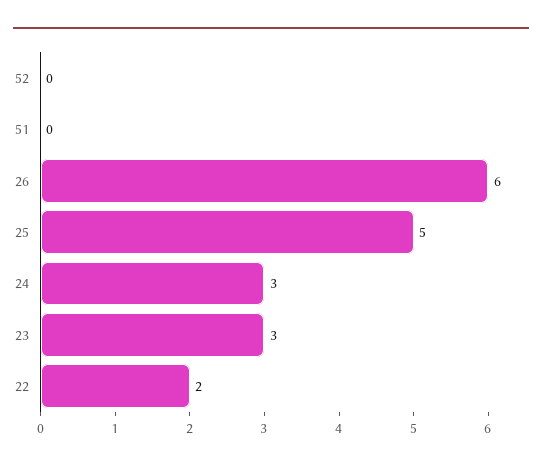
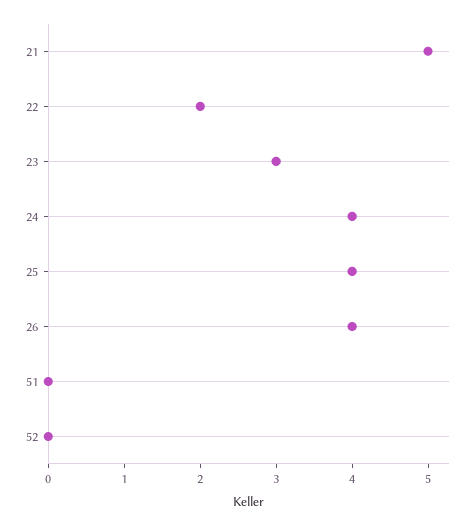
  {
    "52": 0,
    "51": 0,
-   "26": 6,
+   "26": 4,
-   "25": 5,
+   "25": 4,
-   "24": 3,
+   "24": 4,
    "23": 3,
-   "22": 2
+   "22": 2,
+   "21": 5
  }

